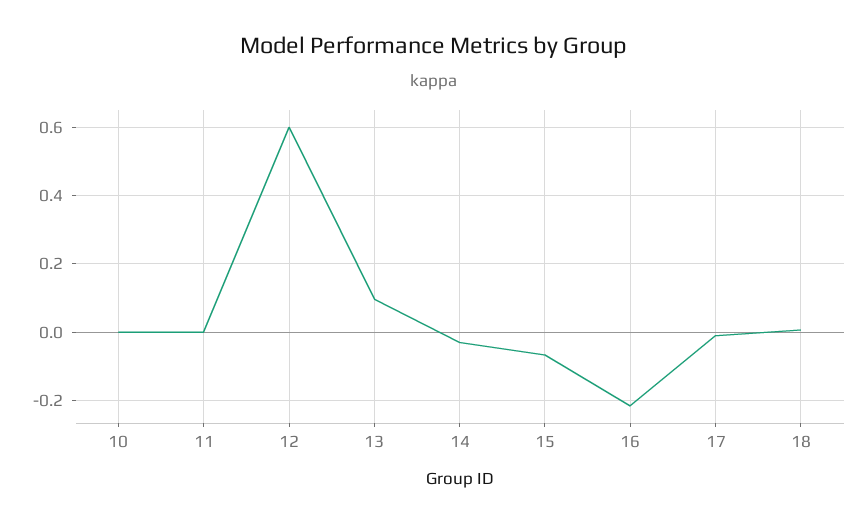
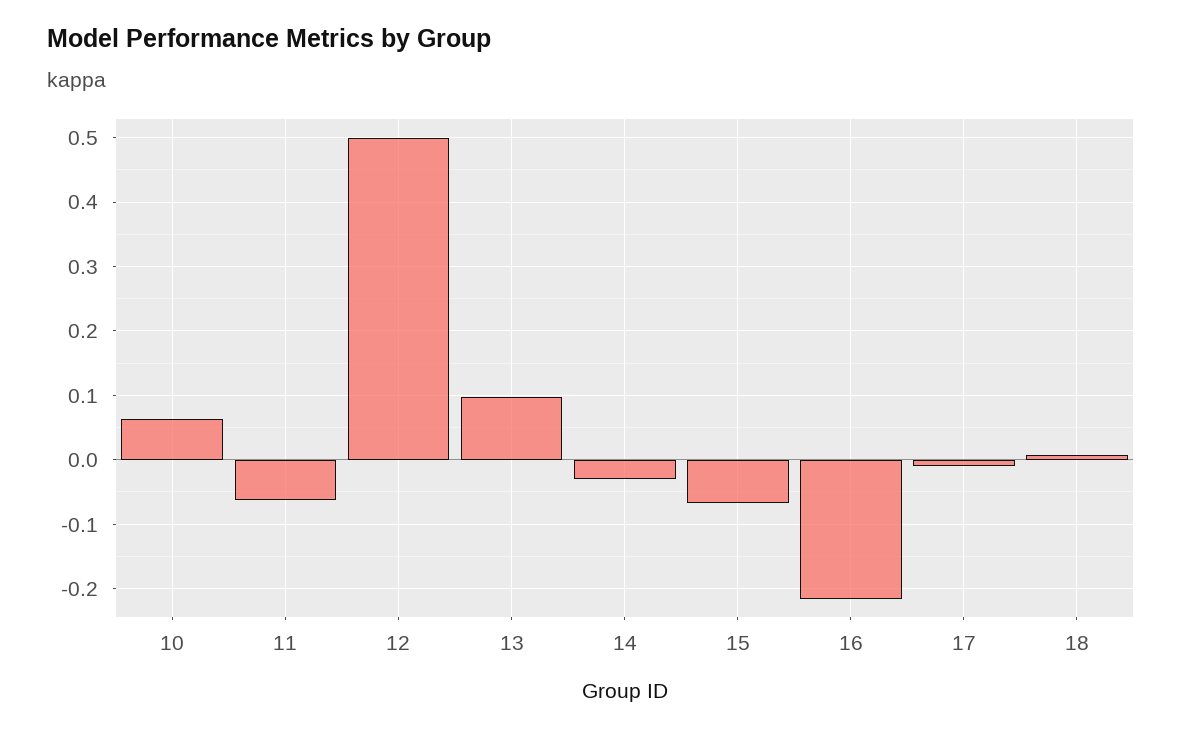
  {
-   "10": 0,
+   "10": 0.06,
-   "11": 0,
+   "11": -0.06,
-   "12": 0.6,
+   "12": 0.5,
    "13": 0.1,
    "14": -0.03,
    "15": -0.07,
    "16": -0.22,
    "17": -0.01,
    "18": 0.01
  }

